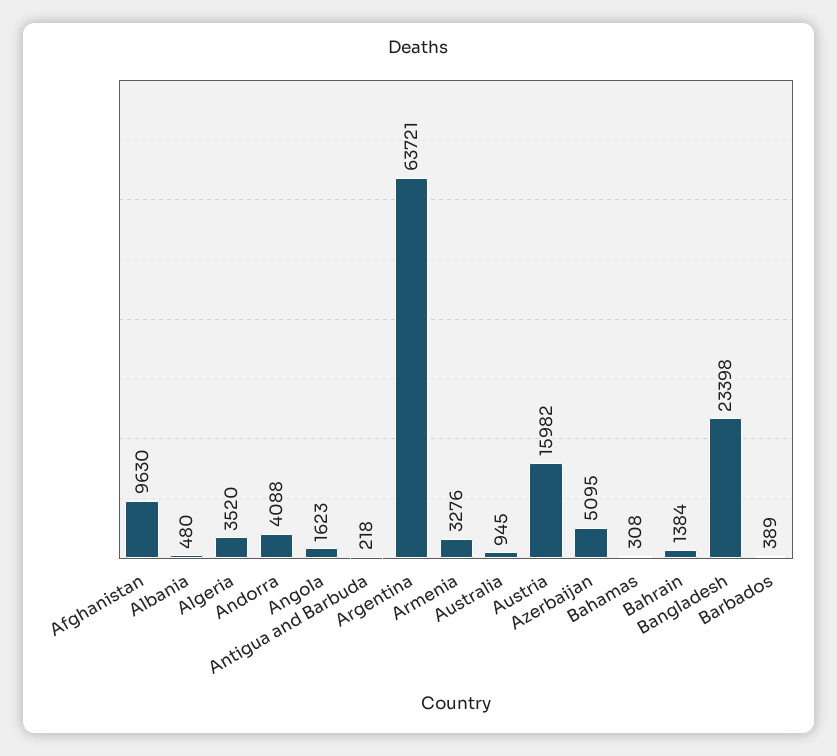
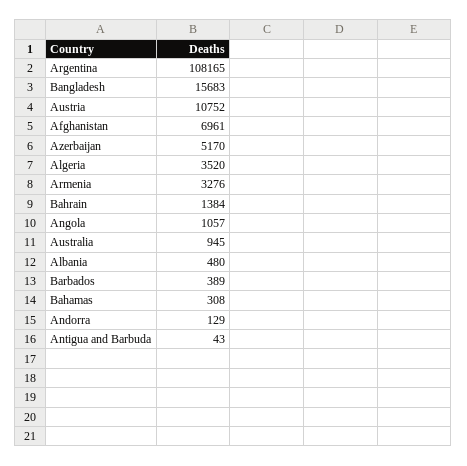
  {
-   "Afghanistan": 9630,
+   "Afghanistan": 6961,
    "Albania": 480,
    "Algeria": 3520,
-   "Andorra": 4088,
+   "Andorra": 129,
-   "Angola": 1623,
+   "Angola": 1057,
-   "Antigua and Barbuda": 218,
+   "Antigua and Barbuda": 43,
-   "Argentina": 63721,
+   "Argentina": 108165,
    "Armenia": 3276,
    "Australia": 945,
-   "Austria": 15982,
+   "Austria": 10752,
-   "Azerbaijan": 5095,
+   "Azerbaijan": 5170,
    "Bahamas": 308,
    "Bahrain": 1384,
-   "Bangladesh": 23398,
+   "Bangladesh": 15683,
    "Barbados": 389
  }

